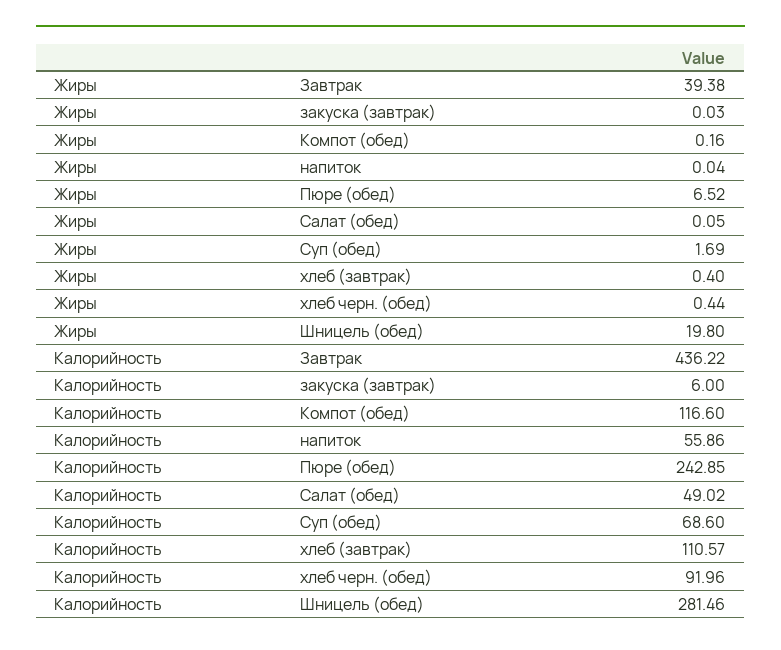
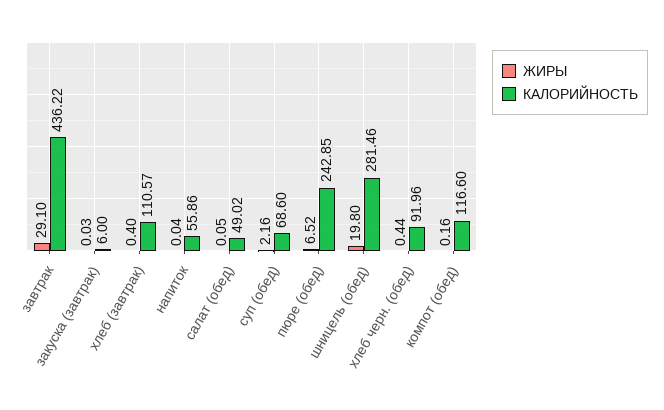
  {
    "Жиры": {
-     "Завтрак": 39.38,
+     "Завтрак": 29.1,
      "закуска (завтрак)": 0.03,
      "Компот (обед)": 0.16,
      "напиток": 0.04,
      "Пюре (обед)": 6.52,
      "Салат (обед)": 0.05,
-     "Суп (обед)": 1.69,
+     "Суп (обед)": 2.16,
      "хлеб (завтрак)": 0.4,
      "хлеб черн. (обед)": 0.44,
      "Шницель (обед)": 19.8
    },
    "Калорийность": {
      "Завтрак": 436.22,
      "закуска (завтрак)": 6,
      "Компот (обед)": 116.6,
      "напиток": 55.86,
      "Пюре (обед)": 242.85,
      "Салат (обед)": 49.02,
      "Суп (обед)": 68.6,
      "хлеб (завтрак)": 110.57,
      "хлеб черн. (обед)": 91.96,
      "Шницель (обед)": 281.46
    }
  }

